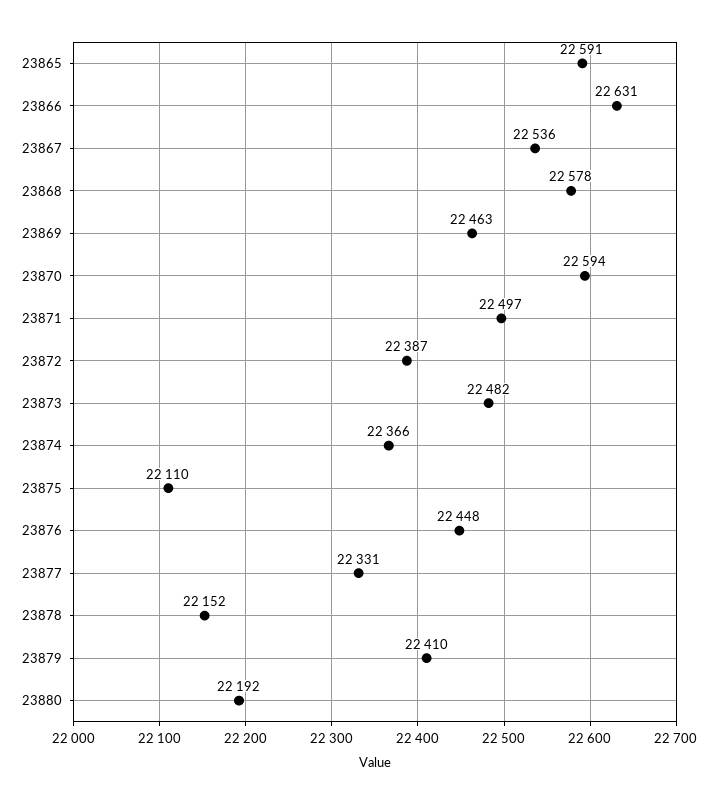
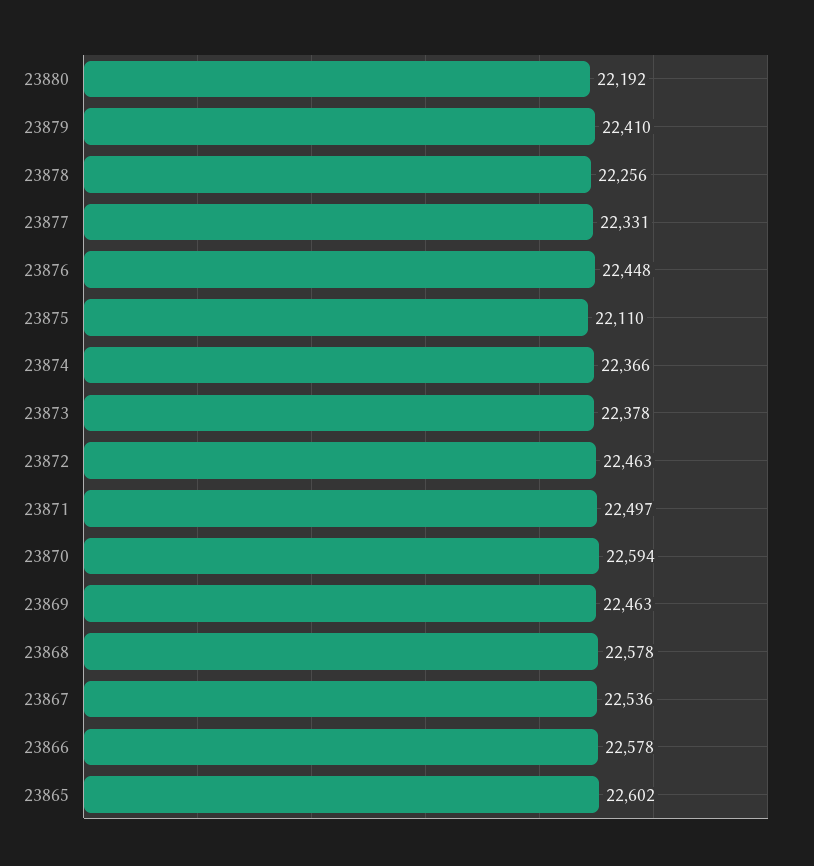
  {
-   "23865": 22591,
+   "23865": 22602,
-   "23866": 22631,
+   "23866": 22578,
    "23867": 22536,
    "23868": 22578,
    "23869": 22463,
    "23870": 22594,
    "23871": 22497,
-   "23872": 22387,
+   "23872": 22463,
-   "23873": 22482,
+   "23873": 22378,
    "23874": 22366,
    "23875": 22110,
    "23876": 22448,
    "23877": 22331,
-   "23878": 22152,
+   "23878": 22256,
    "23879": 22410,
    "23880": 22192
  }

